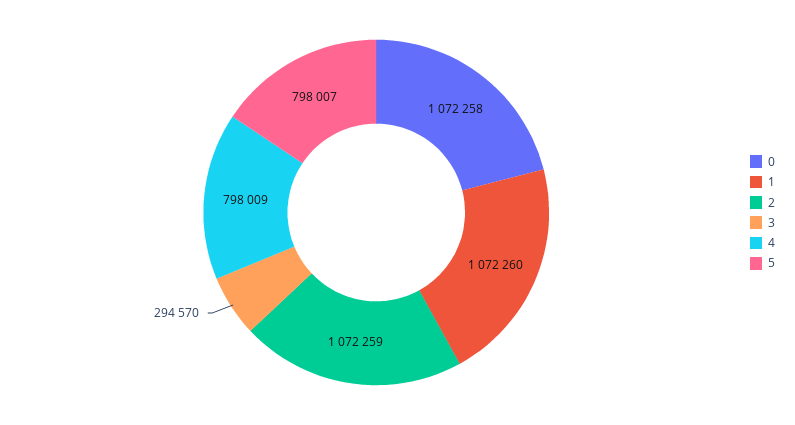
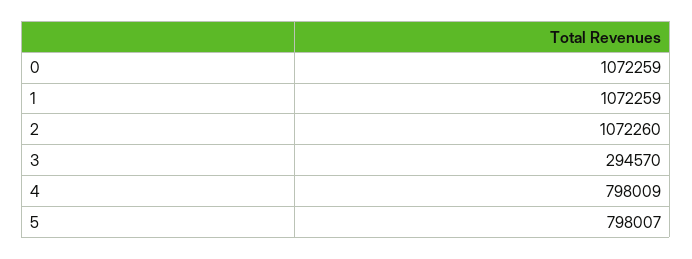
  {
-   "0": 1072258,
+   "0": 1072259,
-   "1": 1072260,
+   "1": 1072259,
-   "2": 1072259,
+   "2": 1072260,
    "3": 294570,
    "4": 798009,
    "5": 798007
  }

